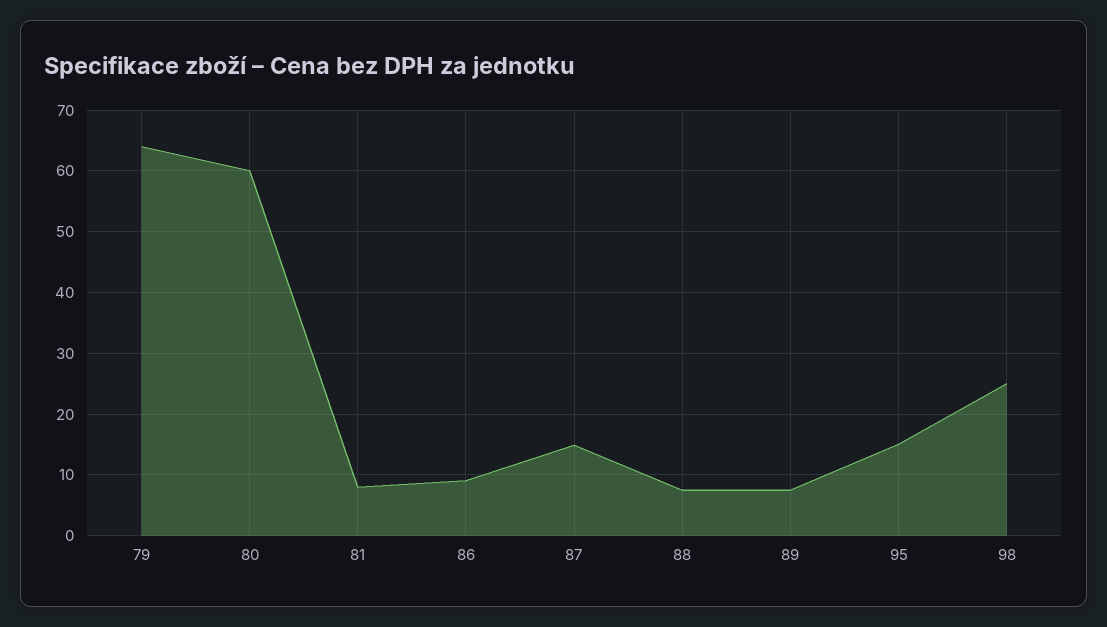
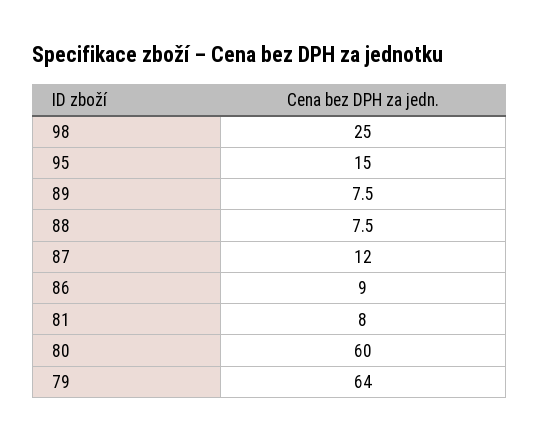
  {
    "79": 64,
    "80": 60,
    "81": 8,
    "86": 9,
-   "87": 15,
+   "87": 12,
    "88": 7.5,
    "89": 7.5,
    "95": 15,
    "98": 25
  }

